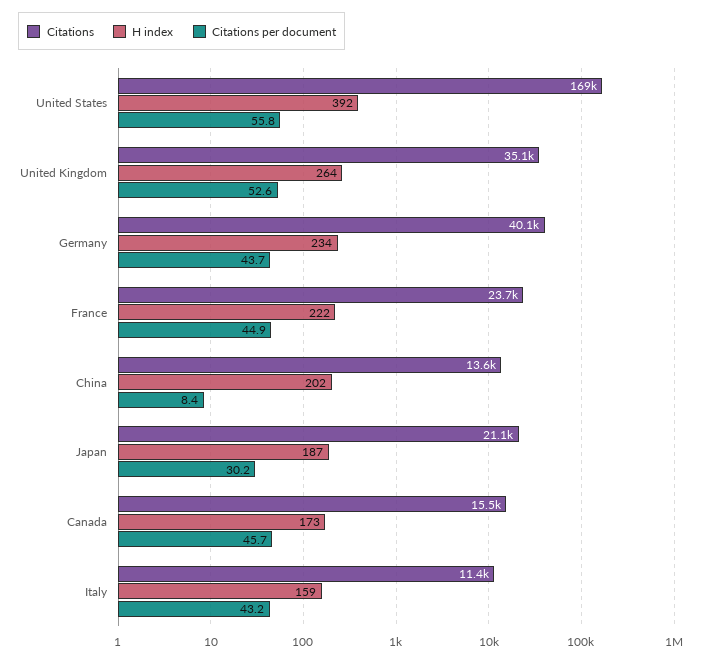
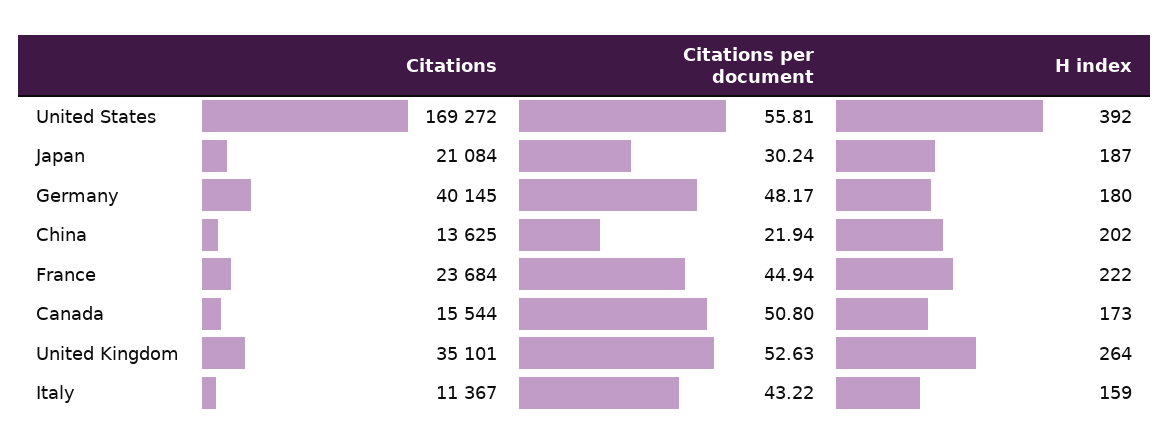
  {
    "Citations": {
      "United States": 169272,
      "United Kingdom": 35101,
      "Germany": 40145,
      "France": 23684,
      "China": 13625,
      "Japan": 21084,
      "Canada": 15544,
      "Italy": 11367
    },
    "H index": {
      "United States": 392,
      "United Kingdom": 264,
-     "Germany": 234,
+     "Germany": 180,
      "France": 222,
      "China": 202,
      "Japan": 187,
      "Canada": 173,
      "Italy": 159
    },
    "Citations per document": {
      "United States": 55.81,
      "United Kingdom": 52.63,
-     "Germany": 43.7,
+     "Germany": 48.17,
      "France": 44.94,
-     "China": 8.4,
+     "China": 21.94,
      "Japan": 30.24,
-     "Canada": 45.7,
+     "Canada": 50.8,
      "Italy": 43.22
    }
  }

